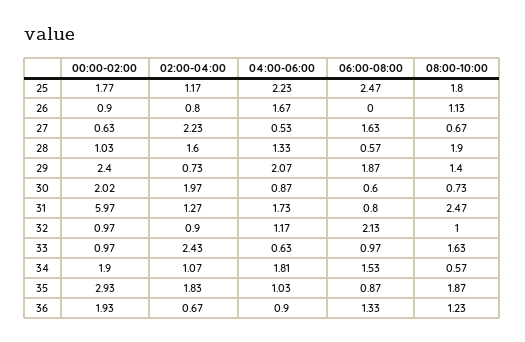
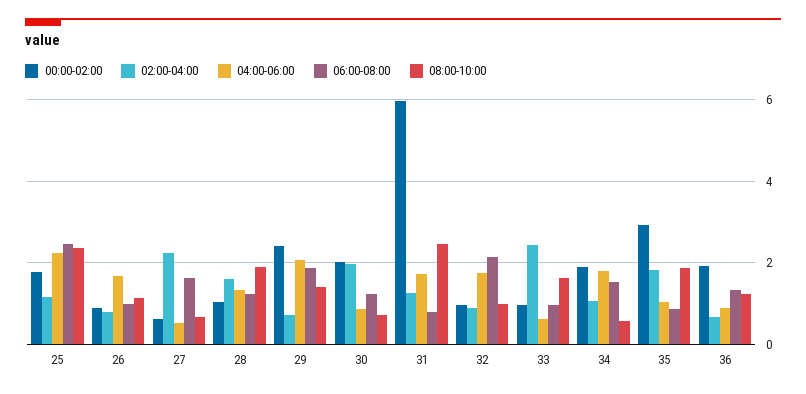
  {
    "00:00-02:00": {
      "25": 1.77,
      "26": 0.9,
      "27": 0.63,
      "28": 1.03,
      "29": 2.4,
      "30": 2.02,
      "31": 5.97,
      "32": 0.97,
      "33": 0.97,
      "34": 1.9,
      "35": 2.93,
      "36": 1.93
    },
    "02:00-04:00": {
      "25": 1.17,
      "26": 0.8,
      "27": 2.23,
      "28": 1.6,
      "29": 0.73,
      "30": 1.97,
      "31": 1.27,
      "32": 0.9,
      "33": 2.43,
      "34": 1.07,
      "35": 1.83,
      "36": 0.67
    },
    "04:00-06:00": {
      "25": 2.23,
      "26": 1.67,
      "27": 0.53,
      "28": 1.33,
      "29": 2.07,
      "30": 0.87,
      "31": 1.73,
-     "32": 1.17,
+     "32": 1.8,
      "33": 0.63,
      "34": 1.81,
      "35": 1.03,
      "36": 0.9
    },
    "06:00-08:00": {
      "25": 2.47,
-     "26": 0,
+     "26": 1,
      "27": 1.63,
-     "28": 0.57,
+     "28": 1.2,
      "29": 1.87,
-     "30": 0.6,
+     "30": 1.2,
      "31": 0.8,
      "32": 2.13,
      "33": 0.97,
      "34": 1.53,
      "35": 0.87,
      "36": 1.33
    },
    "08:00-10:00": {
-     "25": 1.8,
+     "25": 2.4,
      "26": 1.13,
      "27": 0.67,
      "28": 1.9,
      "29": 1.4,
      "30": 0.73,
      "31": 2.47,
      "32": 1,
      "33": 1.63,
      "34": 0.57,
      "35": 1.87,
      "36": 1.23
    }
  }

